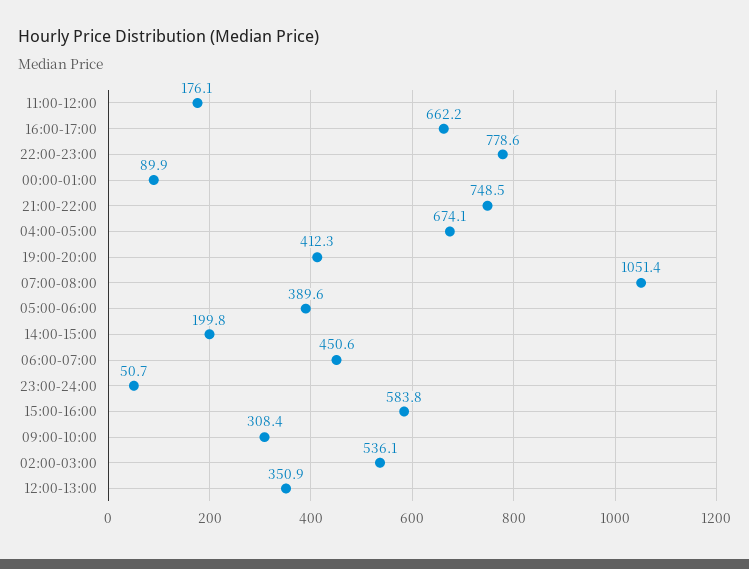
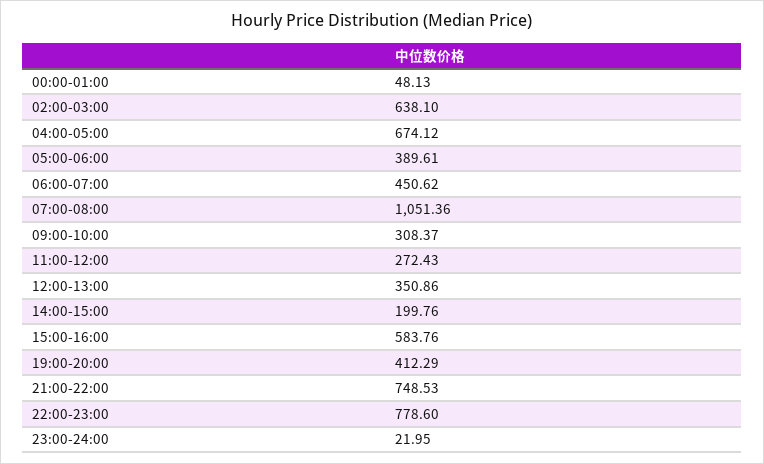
  {
-   "11:00-12:00": 176.1,
+   "11:00-12:00": 272.43,
-   "16:00-17:00": 662.2,
    "22:00-23:00": 778.6,
-   "00:00-01:00": 89.9,
+   "00:00-01:00": 48.13,
    "21:00-22:00": 748.53,
    "04:00-05:00": 674.12,
    "19:00-20:00": 412.29,
    "07:00-08:00": 1051.36,
    "05:00-06:00": 389.61,
    "14:00-15:00": 199.76,
    "06:00-07:00": 450.62,
-   "23:00-24:00": 50.7,
+   "23:00-24:00": 21.95,
    "15:00-16:00": 583.76,
    "09:00-10:00": 308.37,
-   "02:00-03:00": 536.1,
+   "02:00-03:00": 638.1,
    "12:00-13:00": 350.86
  }

